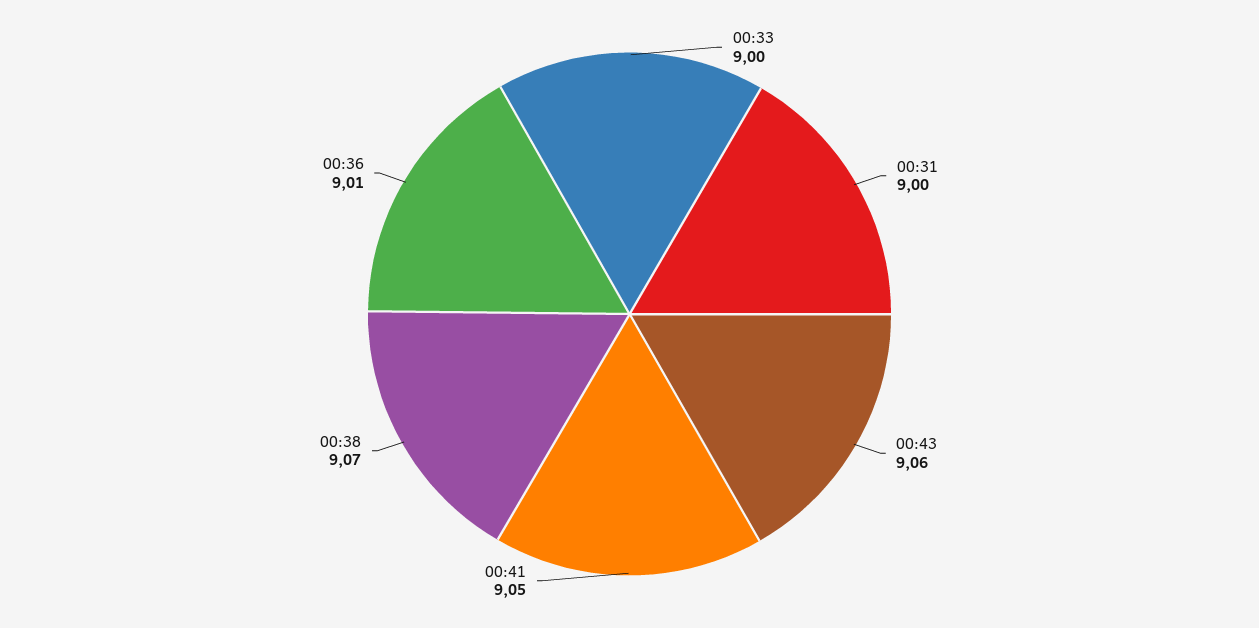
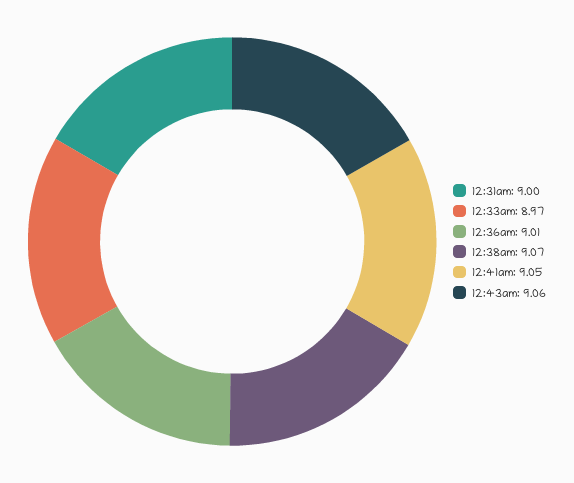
  {
-   "00:33": 9,
+   "00:33": 8.97,
    "00:31": 9,
    "00:43": 9.06,
    "00:41": 9.05,
    "00:38": 9.07,
    "00:36": 9.01
  }

